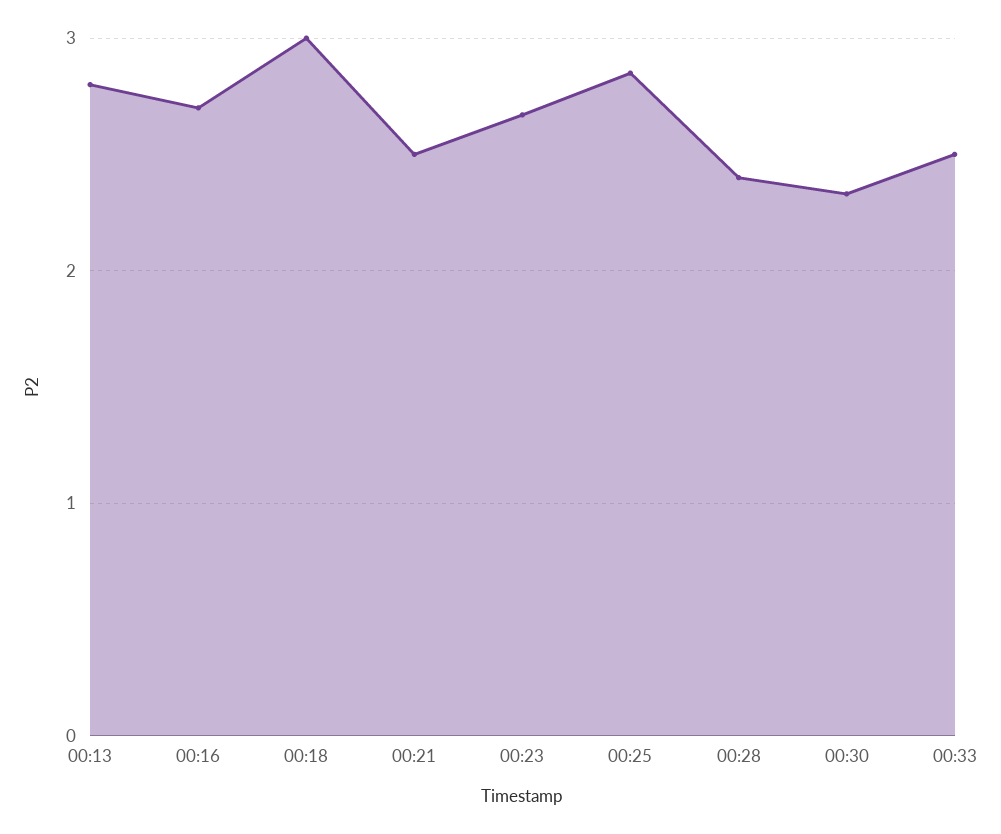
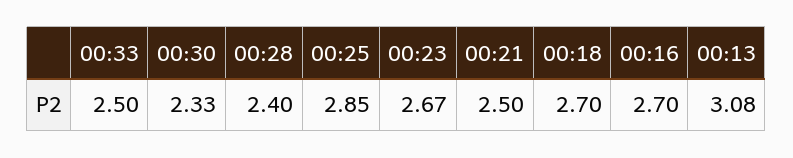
  {
-   "00:13": 2.8,
+   "00:13": 3.08,
    "00:16": 2.7,
-   "00:18": 3,
+   "00:18": 2.7,
    "00:21": 2.5,
    "00:23": 2.67,
    "00:25": 2.85,
    "00:28": 2.4,
    "00:30": 2.33,
    "00:33": 2.5
  }

